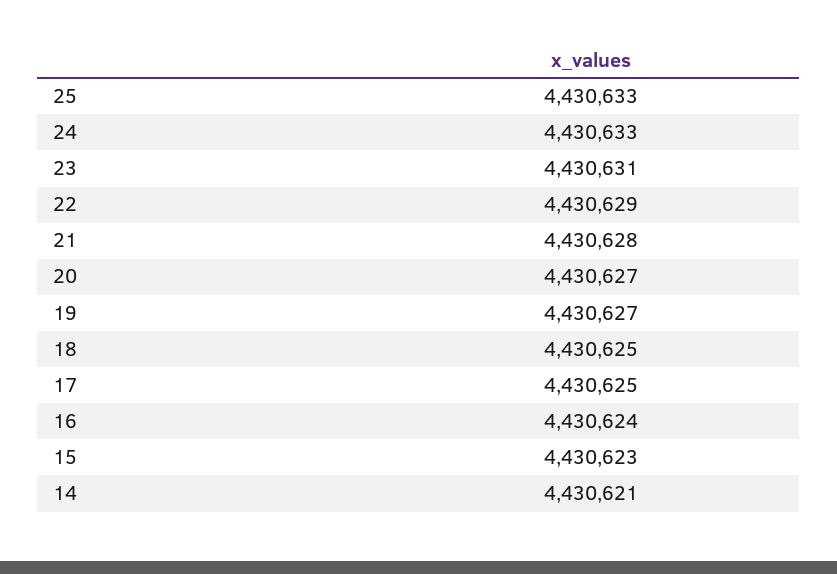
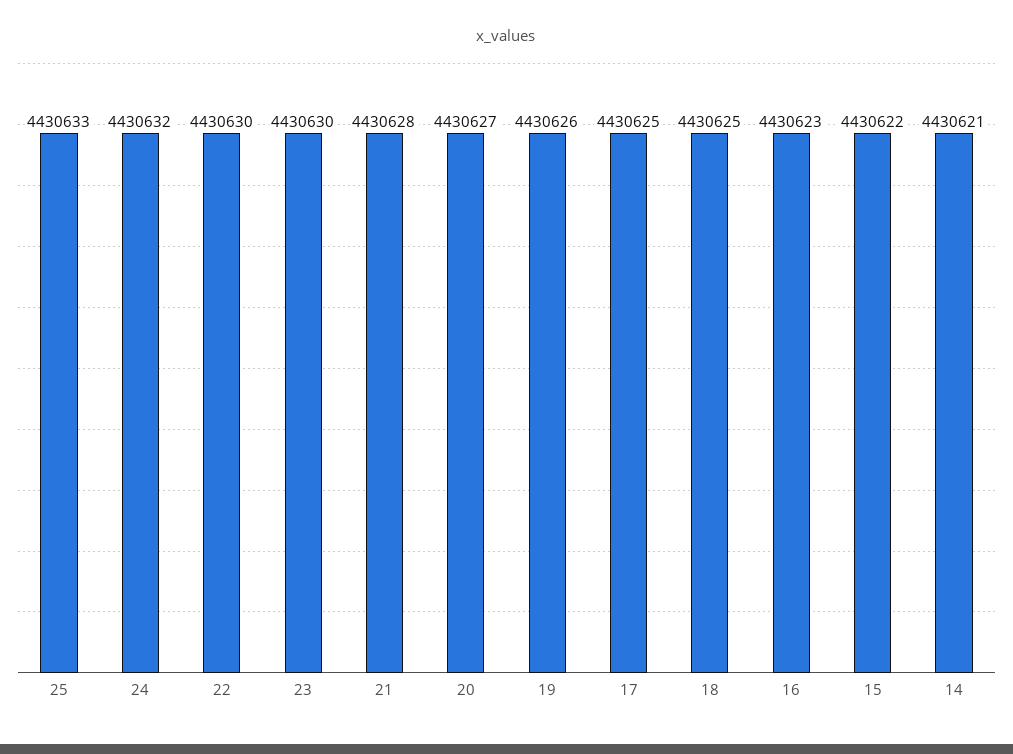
  {
    "25": 4430633,
-   "24": 4430633,
+   "24": 4430632,
-   "23": 4430631,
+   "23": 4430630,
-   "22": 4430629,
+   "22": 4430630,
    "21": 4430628,
    "20": 4430627,
-   "19": 4430627,
+   "19": 4430626,
    "18": 4430625,
    "17": 4430625,
-   "16": 4430624,
+   "16": 4430623,
-   "15": 4430623,
+   "15": 4430622,
    "14": 4430621
  }

